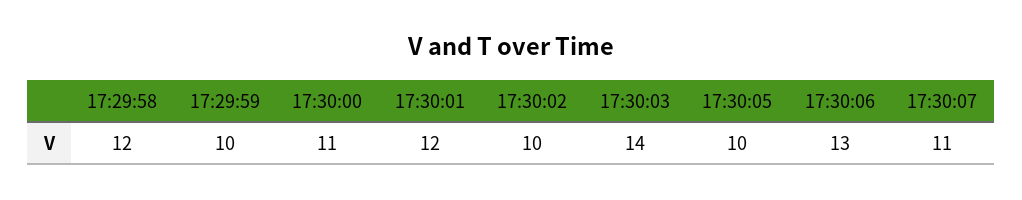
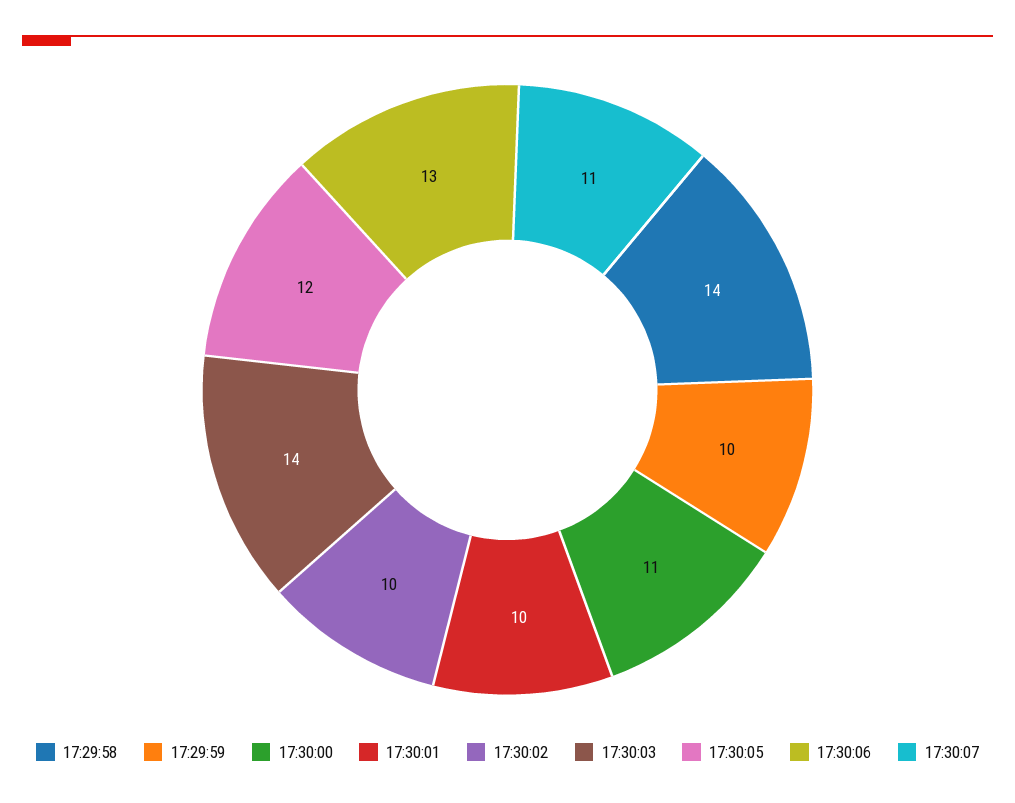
  {
-   "17:29:58": 12,
+   "17:29:58": 14,
    "17:29:59": 10,
    "17:30:00": 11,
-   "17:30:01": 12,
+   "17:30:01": 10,
    "17:30:02": 10,
    "17:30:03": 14,
-   "17:30:05": 10,
+   "17:30:05": 12,
    "17:30:06": 13,
    "17:30:07": 11
  }

